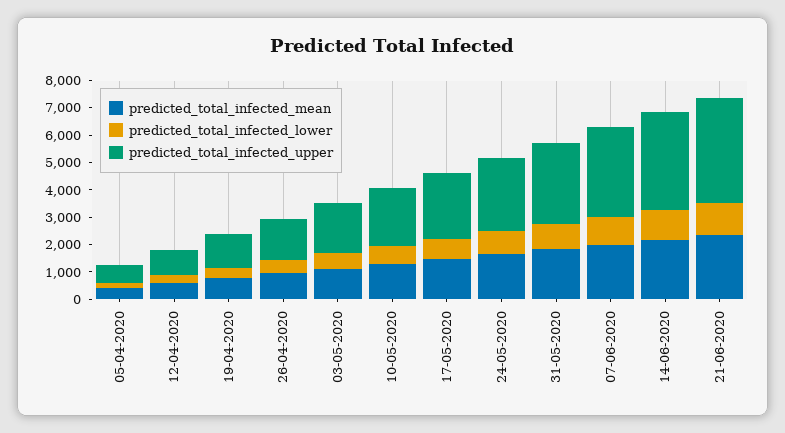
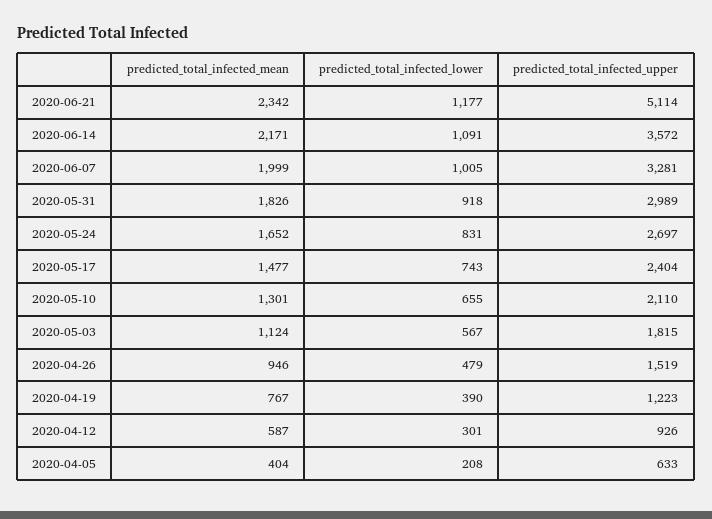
  {
    "predicted_total_infected_mean": {
      "05-04-2020": 404,
      "12-04-2020": 587,
      "19-04-2020": 767,
      "26-04-2020": 946,
      "03-05-2020": 1124,
      "10-05-2020": 1301,
      "17-05-2020": 1477,
      "24-05-2020": 1652,
      "31-05-2020": 1826,
      "07-06-2020": 1999,
      "14-06-2020": 2171,
      "21-06-2020": 2342
    },
    "predicted_total_infected_lower": {
      "05-04-2020": 208,
      "12-04-2020": 301,
      "19-04-2020": 390,
      "26-04-2020": 479,
      "03-05-2020": 567,
      "10-05-2020": 655,
      "17-05-2020": 743,
      "24-05-2020": 831,
      "31-05-2020": 918,
      "07-06-2020": 1005,
      "14-06-2020": 1091,
      "21-06-2020": 1177
    },
    "predicted_total_infected_upper": {
      "05-04-2020": 633,
      "12-04-2020": 926,
      "19-04-2020": 1223,
      "26-04-2020": 1519,
      "03-05-2020": 1815,
      "10-05-2020": 2110,
      "17-05-2020": 2404,
      "24-05-2020": 2697,
      "31-05-2020": 2989,
      "07-06-2020": 3281,
      "14-06-2020": 3572,
-     "21-06-2020": 4000
+     "21-06-2020": 5114
    }
  }

